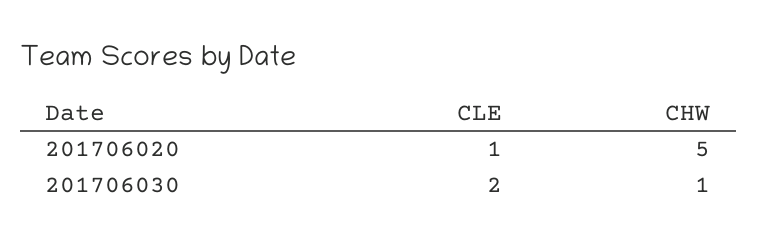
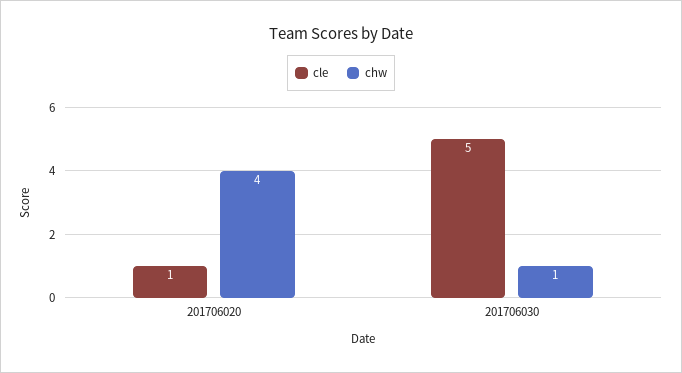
  {
    "CLE": {
      "201706020": 1,
-     "201706030": 2
+     "201706030": 5
    },
    "CHW": {
-     "201706020": 5,
+     "201706020": 4,
      "201706030": 1
    }
  }

